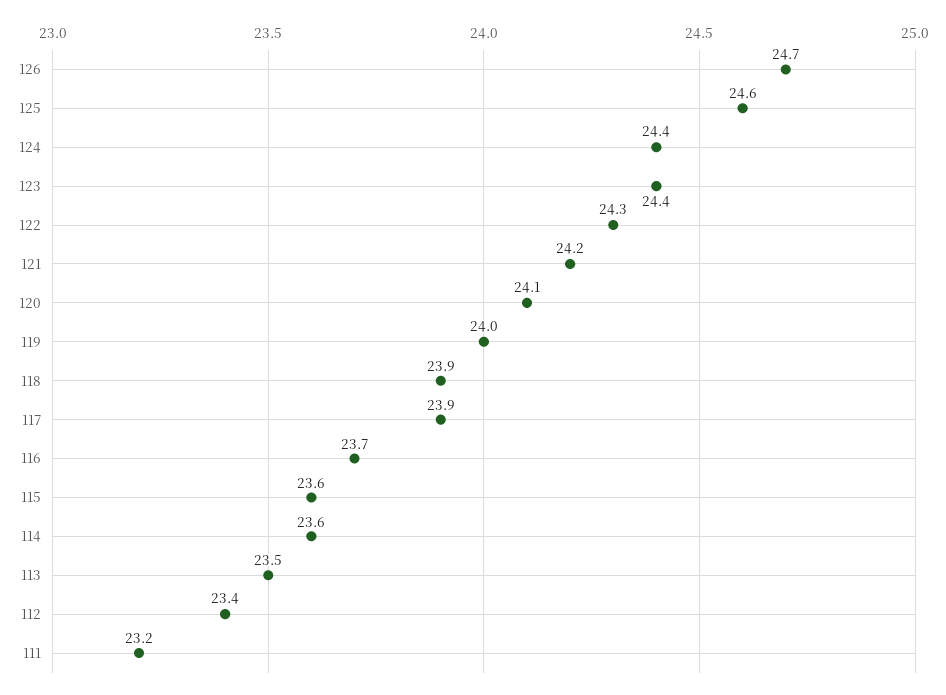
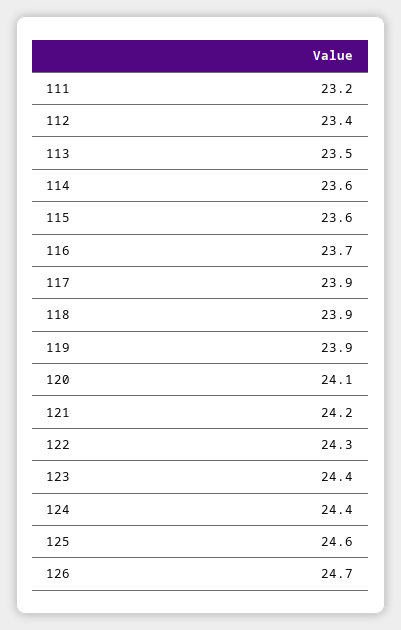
  {
    "126": 24.7,
    "125": 24.6,
    "124": 24.4,
    "123": 24.4,
    "122": 24.3,
    "121": 24.2,
    "120": 24.1,
-   "119": 24,
+   "119": 23.9,
    "118": 23.9,
    "117": 23.9,
    "116": 23.7,
    "115": 23.6,
    "114": 23.6,
    "113": 23.5,
    "112": 23.4,
    "111": 23.2
  }

